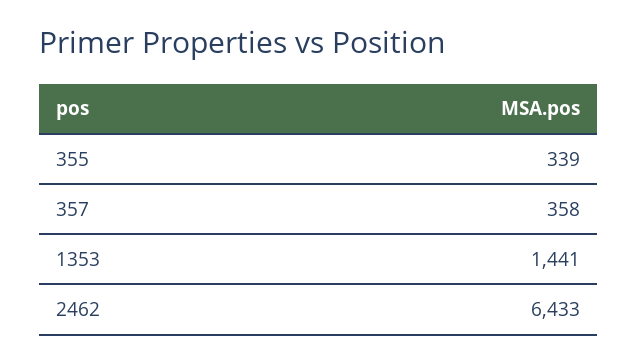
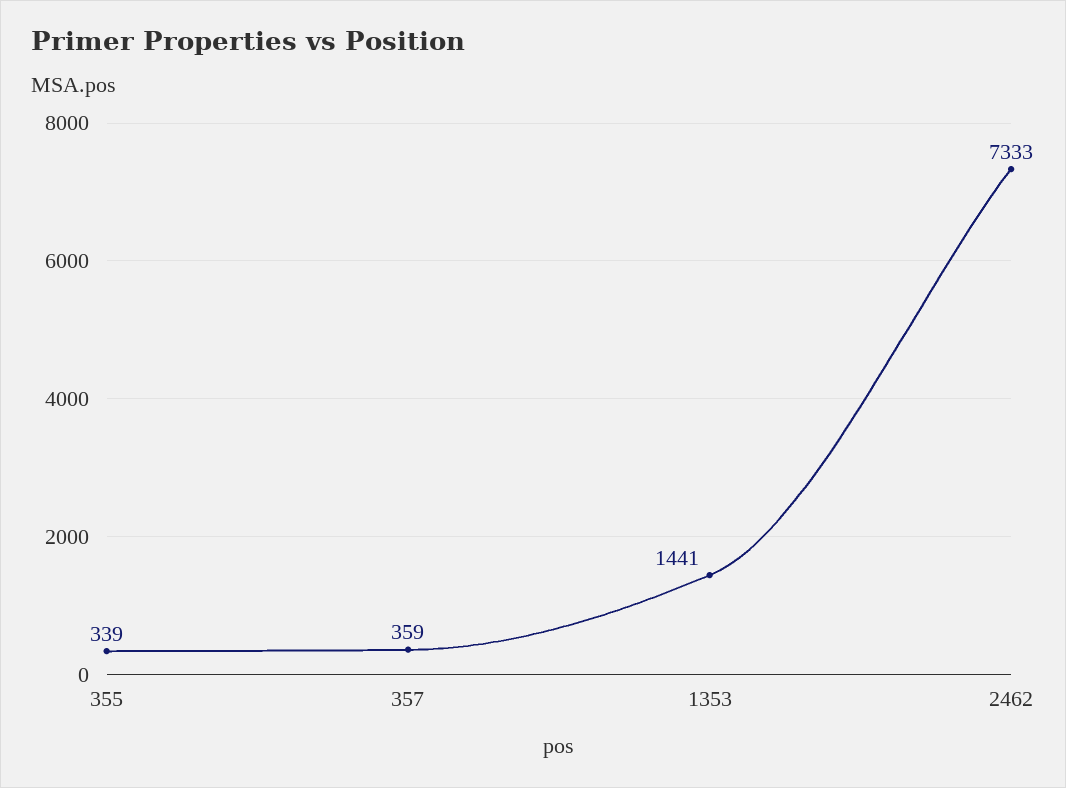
  {
    "355": 339,
-   "357": 358,
+   "357": 359,
    "1353": 1441,
-   "2462": 6433
+   "2462": 7333
  }

